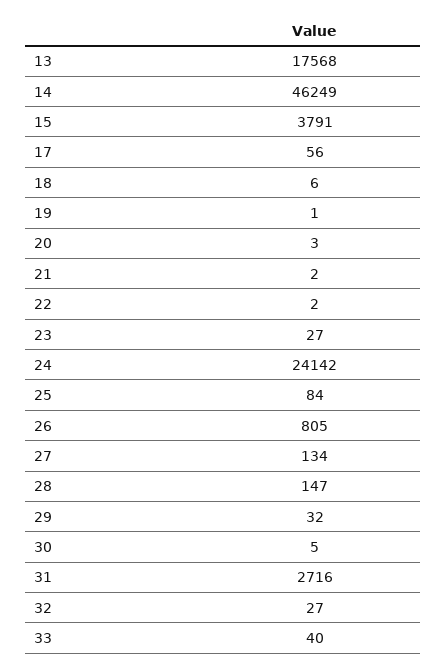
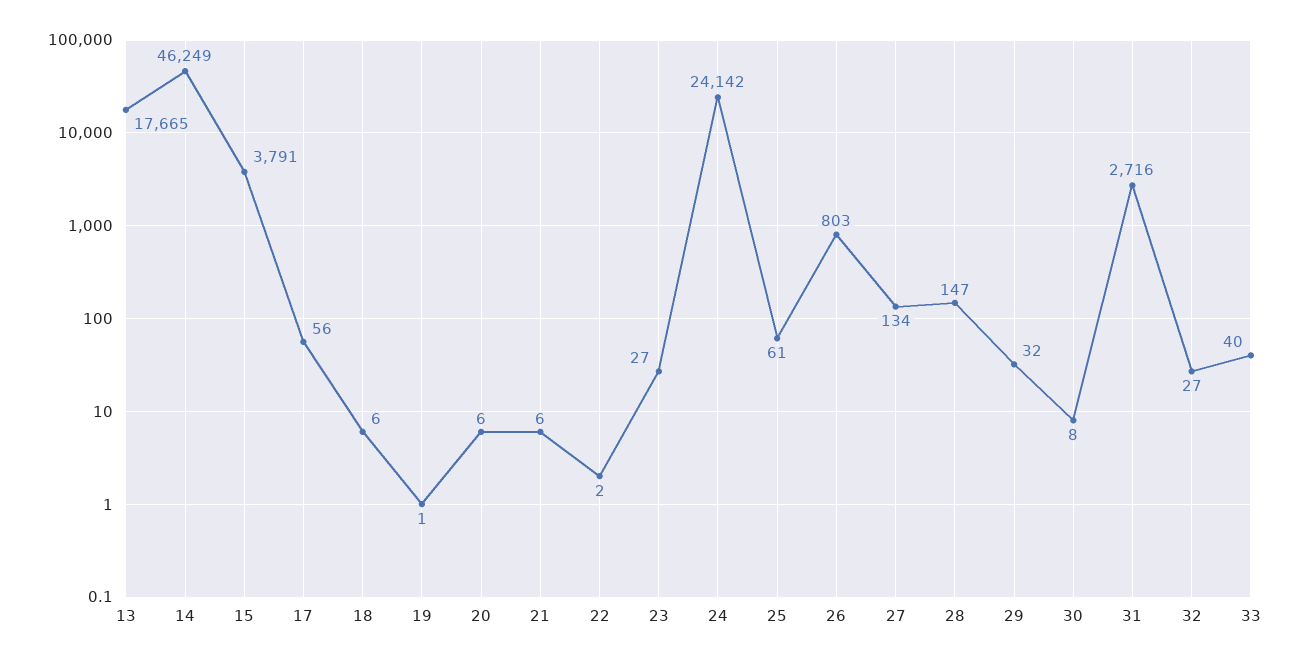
  {
-   "13": 17568,
+   "13": 17665,
    "14": 46249,
    "15": 3791,
    "17": 56,
    "18": 6,
    "19": 1,
-   "20": 3,
+   "20": 6,
-   "21": 2,
+   "21": 6,
    "22": 2,
    "23": 27,
    "24": 24142,
-   "25": 84,
+   "25": 61,
-   "26": 805,
+   "26": 803,
    "27": 134,
    "28": 147,
    "29": 32,
-   "30": 5,
+   "30": 8,
    "31": 2716,
    "32": 27,
    "33": 40
  }

